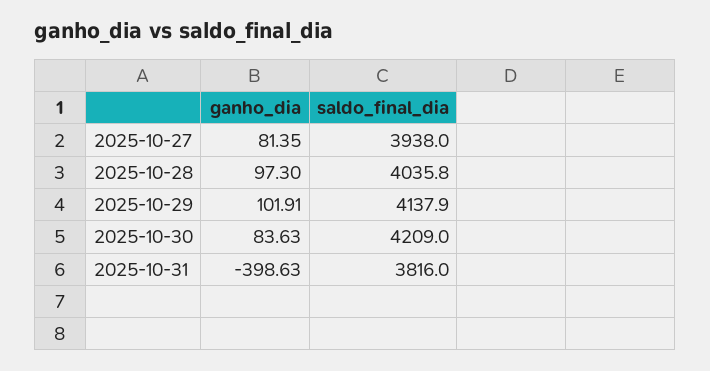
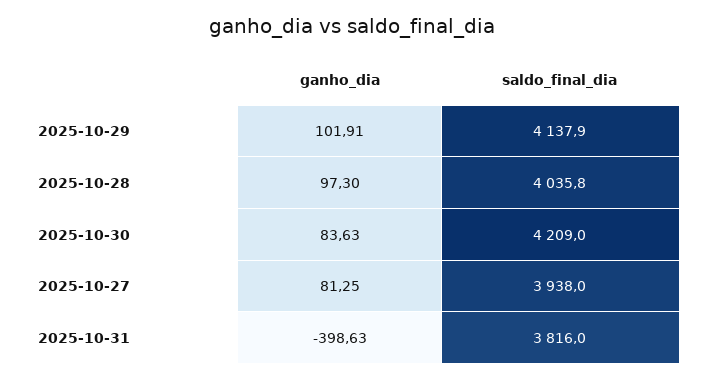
  {
    "ganho_dia": {
-     "2025-10-27": 81.35,
+     "2025-10-27": 81.25,
      "2025-10-28": 97.3,
      "2025-10-29": 101.91,
      "2025-10-30": 83.63,
      "2025-10-31": -398.63
    },
    "saldo_final_dia": {
      "2025-10-27": 3938,
      "2025-10-28": 4035.8,
      "2025-10-29": 4137.9,
      "2025-10-30": 4209,
      "2025-10-31": 3816
    }
  }

